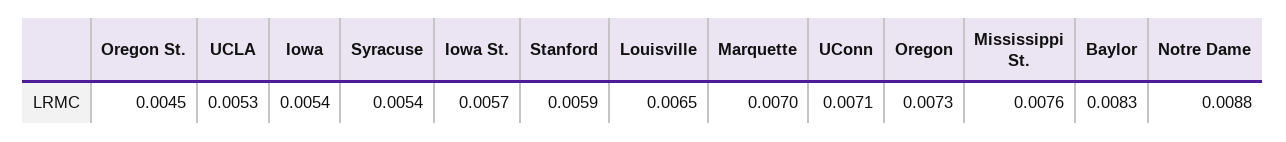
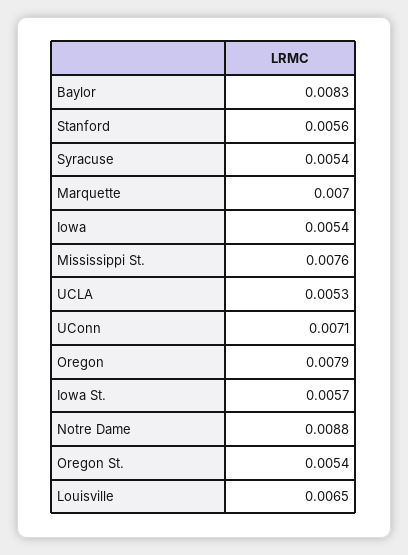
  {
-   "Oregon St.": 0.0045,
+   "Oregon St.": 0.0054,
    "UCLA": 0.0053,
    "Iowa": 0.0054,
    "Syracuse": 0.0054,
    "Iowa St.": 0.0057,
-   "Stanford": 0.0059,
+   "Stanford": 0.0056,
    "Louisville": 0.0065,
    "Marquette": 0.007,
    "UConn": 0.0071,
-   "Oregon": 0.0073,
+   "Oregon": 0.0079,
    "Mississippi St.": 0.0076,
    "Baylor": 0.0083,
    "Notre Dame": 0.0088
  }

